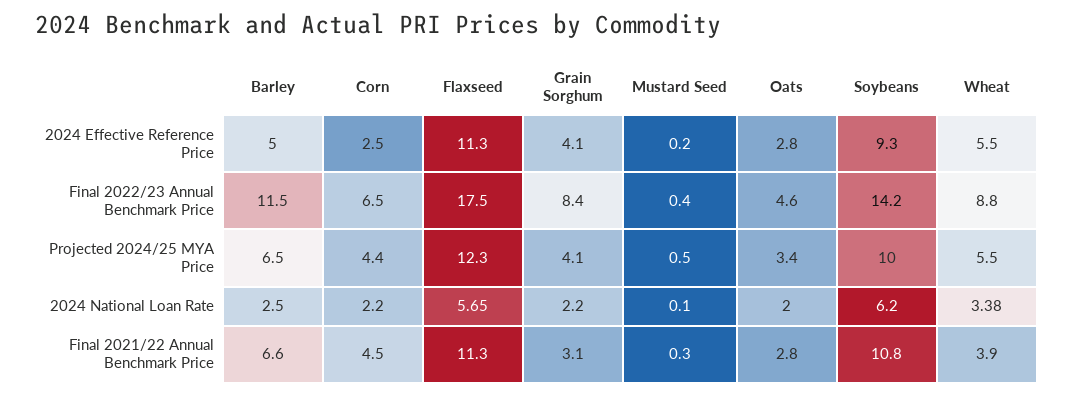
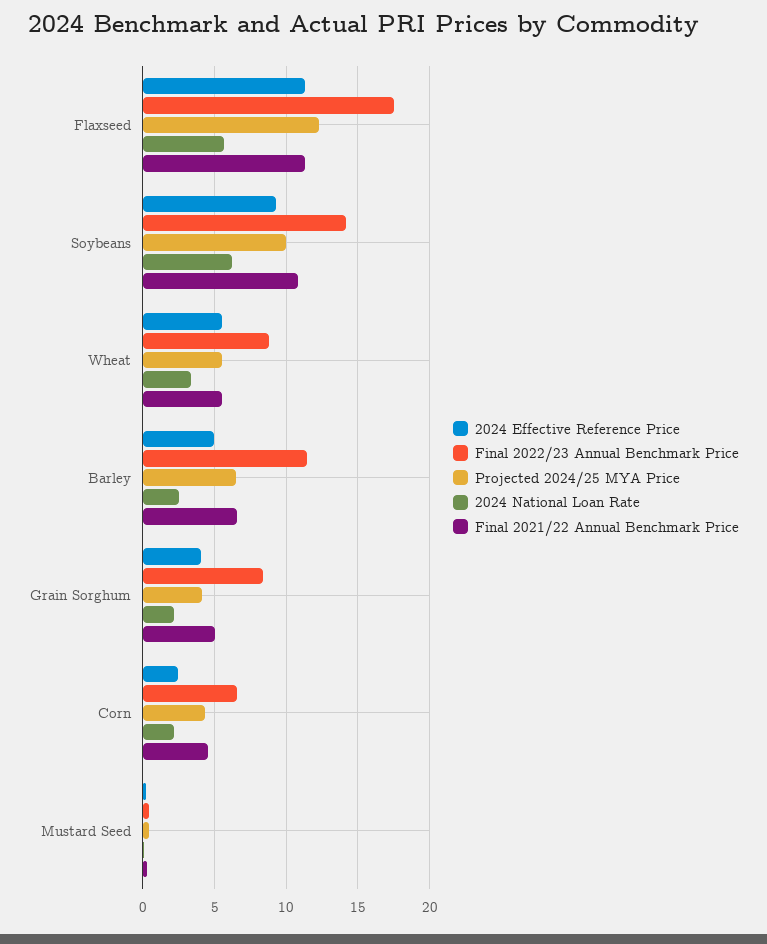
  {
    "2024 Effective Reference Price": {
      "Barley": 5,
      "Corn": 2.5,
      "Flaxseed": 11.3,
      "Grain Sorghum": 4.1,
      "Mustard Seed": 0.2,
-     "Oats": 2.8,
      "Soybeans": 9.3,
      "Wheat": 5.5
    },
    "Final 2022/23 Annual Benchmark Price": {
      "Barley": 11.5,
      "Corn": 6.5,
      "Flaxseed": 17.5,
      "Grain Sorghum": 8.4,
      "Mustard Seed": 0.4,
-     "Oats": 4.6,
      "Soybeans": 14.2,
      "Wheat": 8.8
    },
    "Projected 2024/25 MYA Price": {
      "Barley": 6.5,
      "Corn": 4.4,
      "Flaxseed": 12.3,
      "Grain Sorghum": 4.1,
      "Mustard Seed": 0.5,
-     "Oats": 3.4,
      "Soybeans": 10,
      "Wheat": 5.5
    },
    "2024 National Loan Rate": {
      "Barley": 2.5,
      "Corn": 2.2,
      "Flaxseed": 5.65,
      "Grain Sorghum": 2.2,
      "Mustard Seed": 0.1,
-     "Oats": 2,
      "Soybeans": 6.2,
      "Wheat": 3.38
    },
    "Final 2021/22 Annual Benchmark Price": {
      "Barley": 6.6,
      "Corn": 4.5,
      "Flaxseed": 11.3,
-     "Grain Sorghum": 3.1,
+     "Grain Sorghum": 5,
      "Mustard Seed": 0.3,
-     "Oats": 2.8,
      "Soybeans": 10.8,
-     "Wheat": 3.9
+     "Wheat": 5.5
    }
  }

